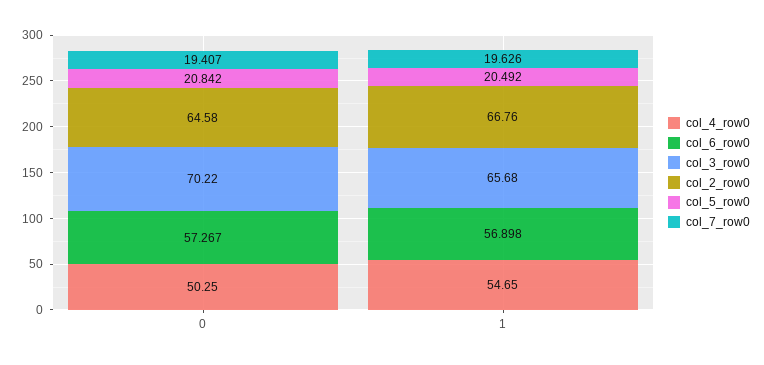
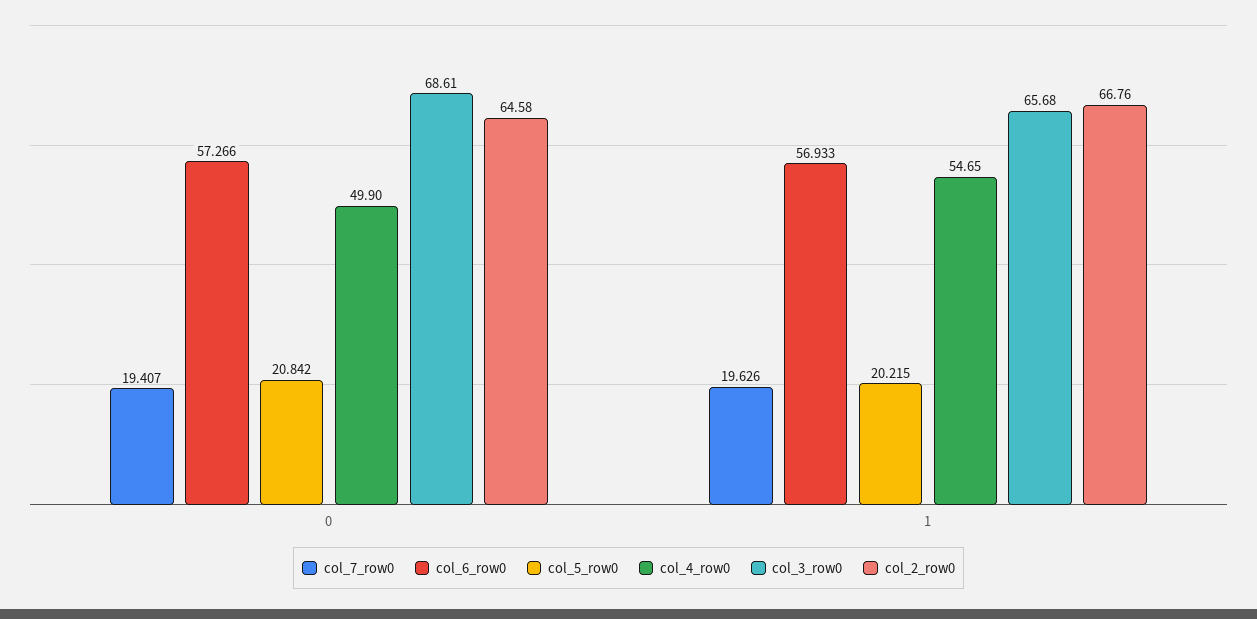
  {
    "col_4_row0": {
-     "0": 50.25,
+     "0": 49.9,
      "1": 54.65
    },
    "col_6_row0": {
-     "0": 57.267,
+     "0": 57.266,
-     "1": 56.898
+     "1": 56.933
    },
    "col_3_row0": {
-     "0": 70.22,
+     "0": 68.61,
      "1": 65.68
    },
    "col_2_row0": {
      "0": 64.58,
      "1": 66.76
    },
    "col_5_row0": {
      "0": 20.842,
-     "1": 20.492
+     "1": 20.215
    },
    "col_7_row0": {
      "0": 19.407,
      "1": 19.626
    }
  }

